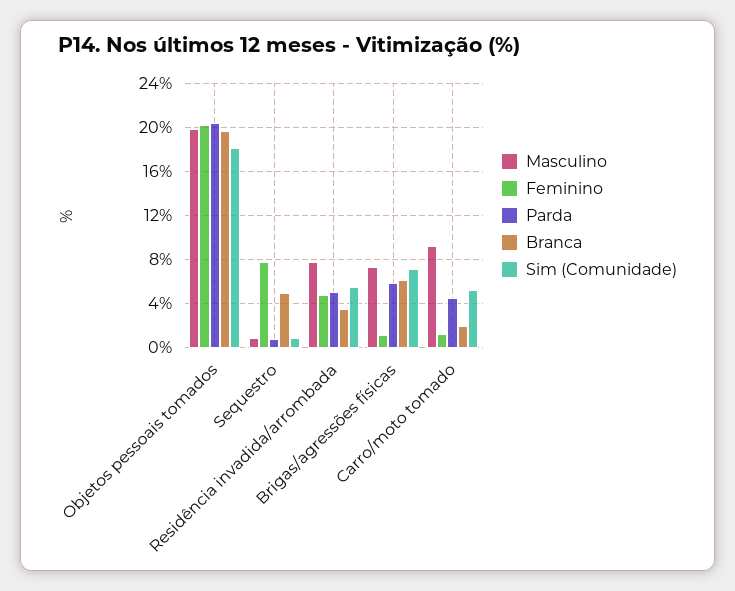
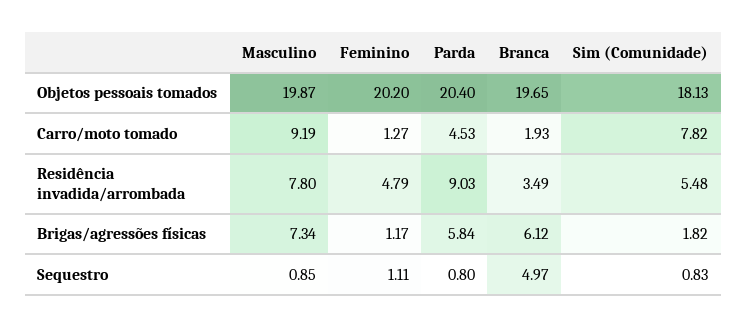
  {
    "Masculino": {
      "Objetos pessoais tomados": 19.87,
      "Sequestro": 0.85,
      "Residência invadida/arrombada": 7.8,
      "Brigas/agressões físicas": 7.34,
      "Carro/moto tomado": 9.19
    },
    "Feminino": {
      "Objetos pessoais tomados": 20.2,
-     "Sequestro": 8,
+     "Sequestro": 1.11,
      "Residência invadida/arrombada": 4.79,
      "Brigas/agressões físicas": 1.17,
      "Carro/moto tomado": 1.27
    },
    "Parda": {
      "Objetos pessoais tomados": 20.4,
      "Sequestro": 0.8,
-     "Residência invadida/arrombada": 5,
+     "Residência invadida/arrombada": 9.03,
      "Brigas/agressões físicas": 5.84,
      "Carro/moto tomado": 4.53
    },
    "Branca": {
      "Objetos pessoais tomados": 19.65,
      "Sequestro": 4.97,
      "Residência invadida/arrombada": 3.49,
      "Brigas/agressões físicas": 6.12,
      "Carro/moto tomado": 1.93
    },
    "Sim (Comunidade)": {
      "Objetos pessoais tomados": 18.13,
      "Sequestro": 0.83,
      "Residência invadida/arrombada": 5.48,
-     "Brigas/agressões físicas": 7,
+     "Brigas/agressões físicas": 1.82,
-     "Carro/moto tomado": 5
+     "Carro/moto tomado": 7.82
    }
  }

